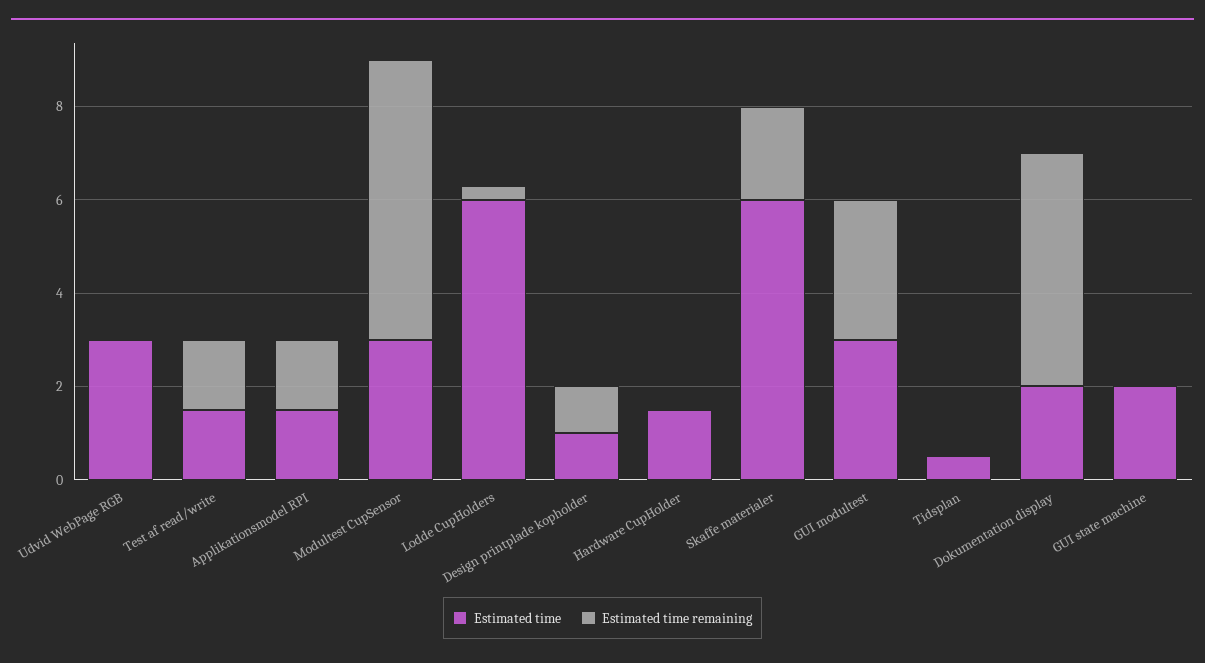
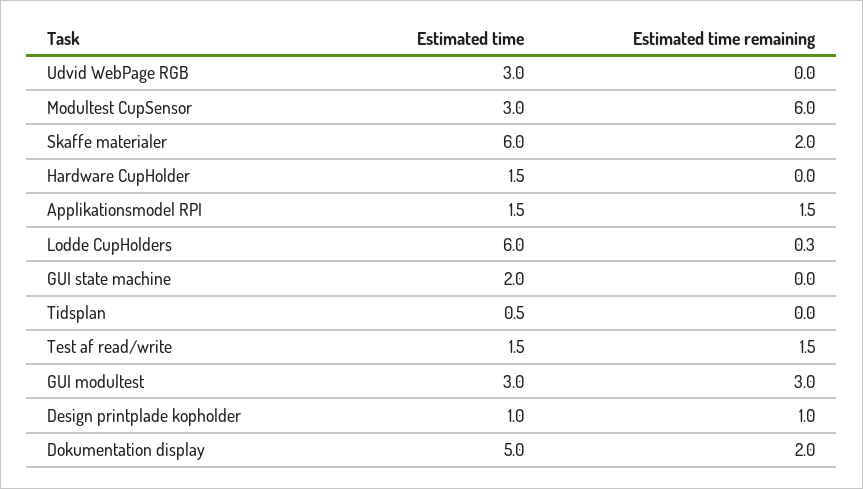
  {
    "Estimated time": {
      "Udvid WebPage RGB": 3,
      "Test af read/write": 1.5,
      "Applikationsmodel RPI": 1.5,
      "Modultest CupSensor": 3,
      "Lodde CupHolders": 6,
      "Design printplade kopholder": 1,
      "Hardware CupHolder": 1.5,
      "Skaffe materialer": 6,
      "GUI modultest": 3,
      "Tidsplan": 0.5,
-     "Dokumentation display": 2,
+     "Dokumentation display": 5,
      "GUI state machine": 2
    },
    "Estimated time remaining": {
      "Udvid WebPage RGB": 0,
      "Test af read/write": 1.5,
      "Applikationsmodel RPI": 1.5,
      "Modultest CupSensor": 6,
      "Lodde CupHolders": 0.3,
      "Design printplade kopholder": 1,
      "Hardware CupHolder": 0,
      "Skaffe materialer": 2,
      "GUI modultest": 3,
      "Tidsplan": 0,
-     "Dokumentation display": 5,
+     "Dokumentation display": 2,
      "GUI state machine": 0
    }
  }

